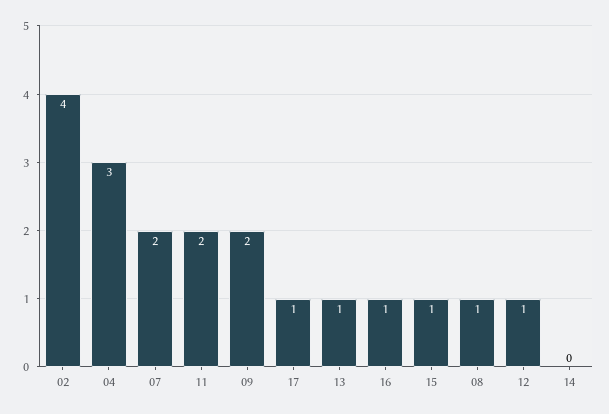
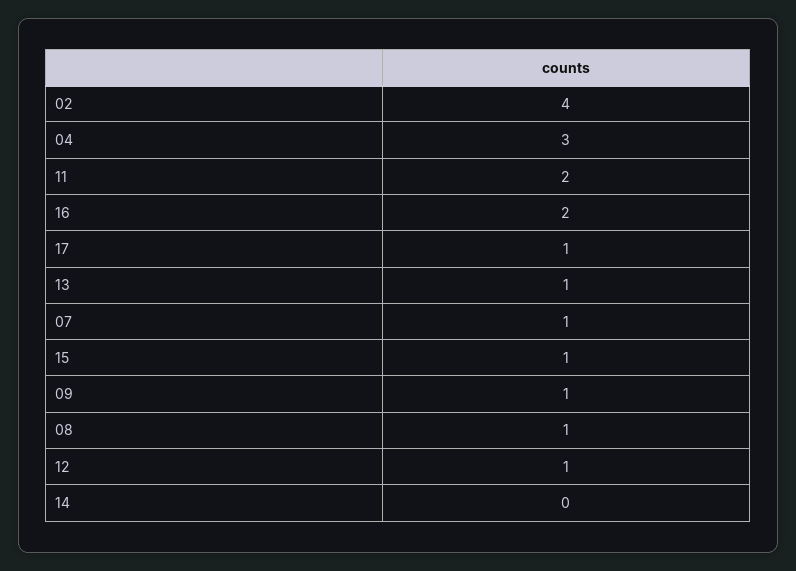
  {
    "02": 4,
    "04": 3,
-   "07": 2,
+   "07": 1,
    "11": 2,
-   "09": 2,
+   "09": 1,
    "17": 1,
    "13": 1,
-   "16": 1,
+   "16": 2,
    "15": 1,
    "08": 1,
    "12": 1,
    "14": 0
  }

